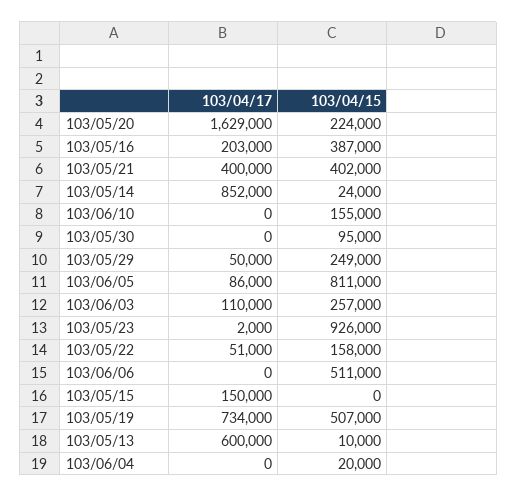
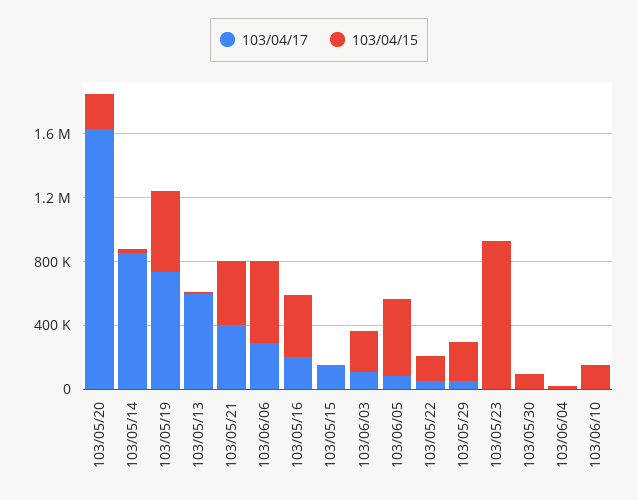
  {
    "103/04/17": {
      "103/05/20": 1629000,
      "103/05/16": 203000,
      "103/05/21": 400000,
      "103/05/14": 852000,
      "103/06/10": 0,
      "103/05/30": 0,
      "103/05/29": 50000,
      "103/06/05": 86000,
      "103/06/03": 110000,
      "103/05/23": 2000,
      "103/05/22": 51000,
-     "103/06/06": 0,
+     "103/06/06": 300000,
      "103/05/15": 150000,
      "103/05/19": 734000,
      "103/05/13": 600000,
      "103/06/04": 0
    },
    "103/04/15": {
      "103/05/20": 224000,
      "103/05/16": 387000,
      "103/05/21": 402000,
      "103/05/14": 24000,
      "103/06/10": 155000,
      "103/05/30": 95000,
      "103/05/29": 249000,
-     "103/06/05": 811000,
+     "103/06/05": 500000,
      "103/06/03": 257000,
      "103/05/23": 926000,
      "103/05/22": 158000,
      "103/06/06": 511000,
      "103/05/15": 0,
      "103/05/19": 507000,
      "103/05/13": 10000,
      "103/06/04": 20000
    }
  }

